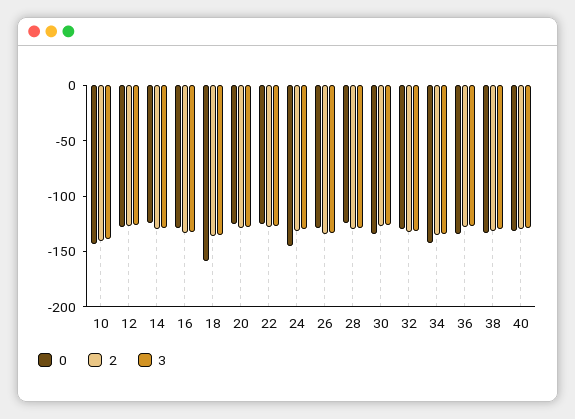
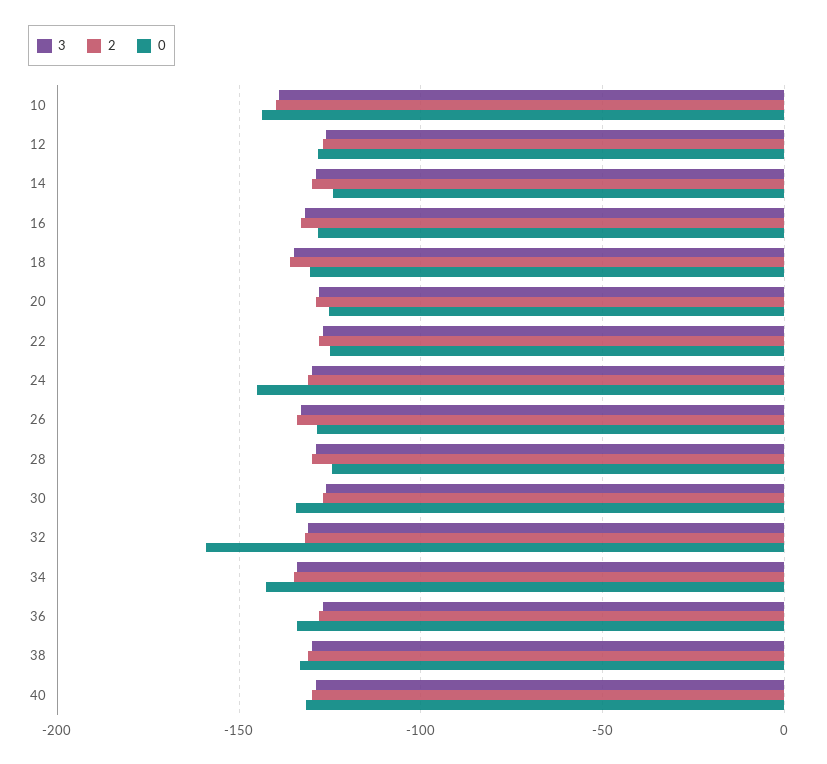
  {
    "0": {
      "10": -145,
      "12": -130,
      "14": -125,
      "16": -130,
-     "18": -160,
+     "18": -130,
      "20": -125,
      "22": -125,
      "24": -145,
      "26": -130,
      "28": -125,
      "30": -135,
-     "32": -130,
+     "32": -160,
      "34": -145,
      "36": -135,
      "38": -135,
      "40": -130
    },
    "2": {
      "10": -140,
      "12": -125,
      "14": -130,
      "16": -135,
      "18": -135,
      "20": -130,
      "22": -130,
      "24": -130,
      "26": -135,
      "28": -130,
      "30": -125,
      "32": -130,
      "34": -135,
      "36": -130,
      "38": -130,
      "40": -130
    },
    "3": {
      "10": -140,
      "12": -125,
      "14": -130,
      "16": -130,
      "18": -135,
      "20": -130,
      "22": -125,
      "24": -130,
      "26": -135,
      "28": -130,
      "30": -125,
      "32": -130,
      "34": -135,
      "36": -125,
      "38": -130,
      "40": -130
    }
  }

